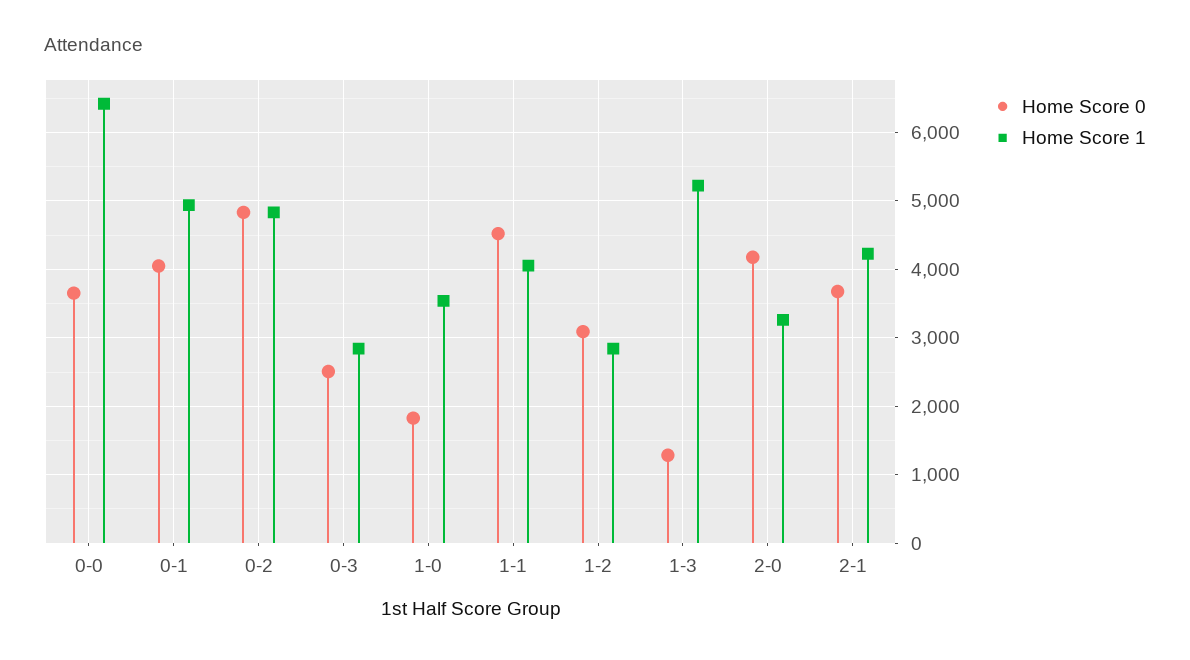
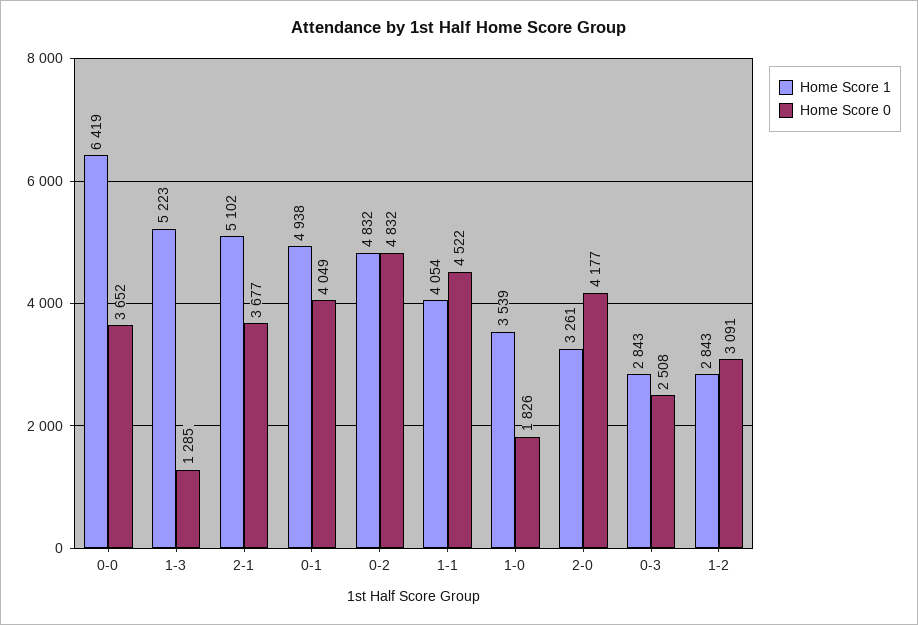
  {
    "Home Score 0": {
      "0-0": 3652,
      "0-1": 4049,
      "0-2": 4832,
      "0-3": 2508,
      "1-0": 1826,
      "1-1": 4522,
      "1-2": 3091,
      "1-3": 1285,
      "2-0": 4177,
      "2-1": 3677
    },
    "Home Score 1": {
      "0-0": 6419,
      "0-1": 4938,
      "0-2": 4832,
      "0-3": 2843,
      "1-0": 3539,
      "1-1": 4054,
      "1-2": 2843,
      "1-3": 5223,
      "2-0": 3261,
-     "2-1": 4200
+     "2-1": 5102
    }
  }

